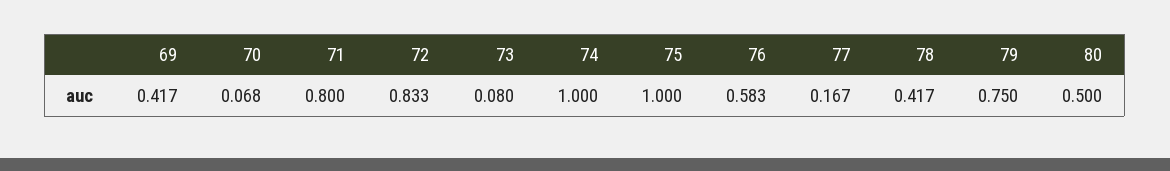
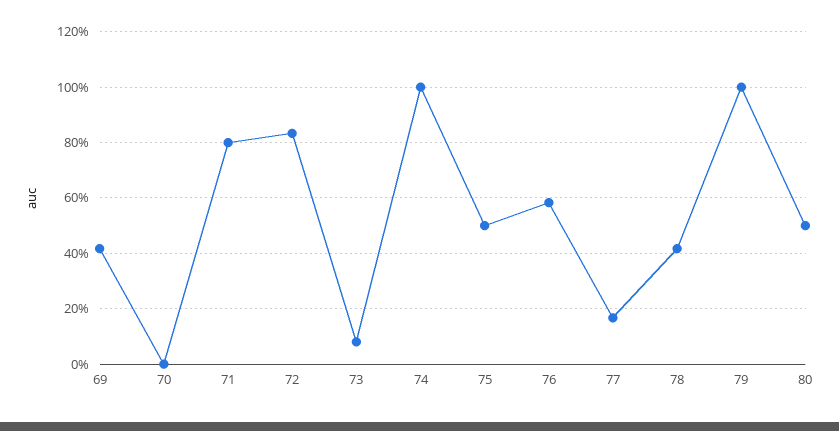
  {
    "69": 0.417,
-   "70": 0.068,
+   "70": 0,
    "71": 0.8,
    "72": 0.833,
    "73": 0.08,
    "74": 1,
-   "75": 1,
+   "75": 0.5,
    "76": 0.583,
    "77": 0.167,
    "78": 0.417,
-   "79": 0.75,
+   "79": 1,
    "80": 0.5
  }

